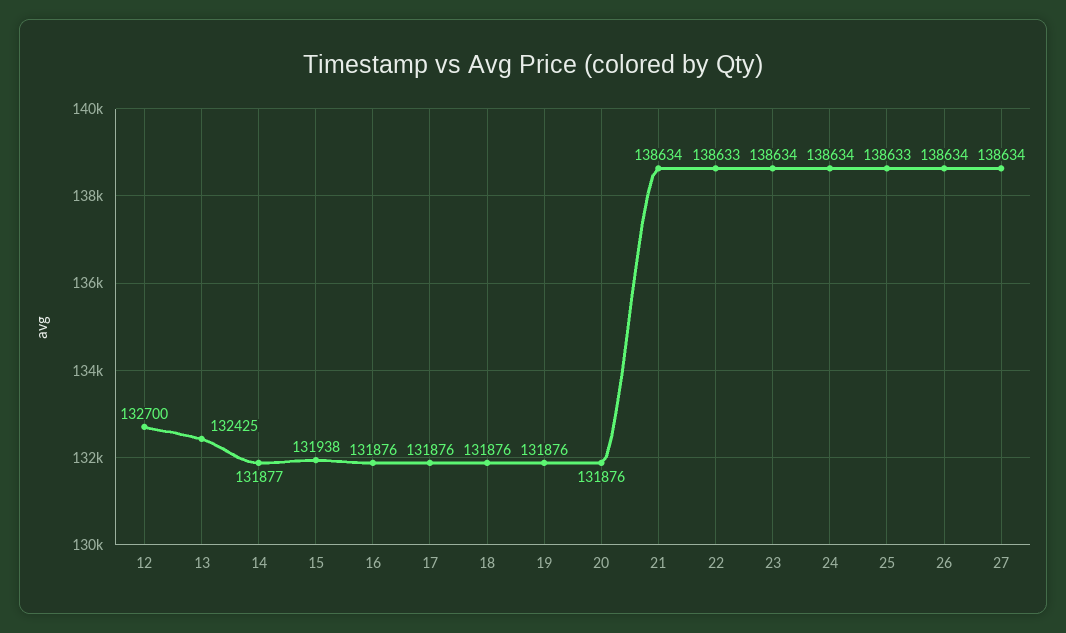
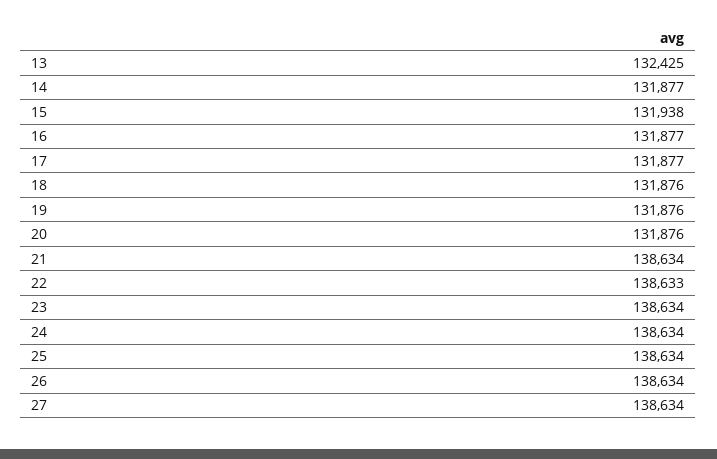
  {
-   "12": 132700,
    "13": 132425,
    "14": 131877,
    "15": 131938,
-   "16": 131876,
+   "16": 131877,
-   "17": 131876,
+   "17": 131877,
    "18": 131876,
    "19": 131876,
    "20": 131876,
    "21": 138634,
    "22": 138633,
    "23": 138634,
    "24": 138634,
-   "25": 138633,
+   "25": 138634,
    "26": 138634,
    "27": 138634
  }

